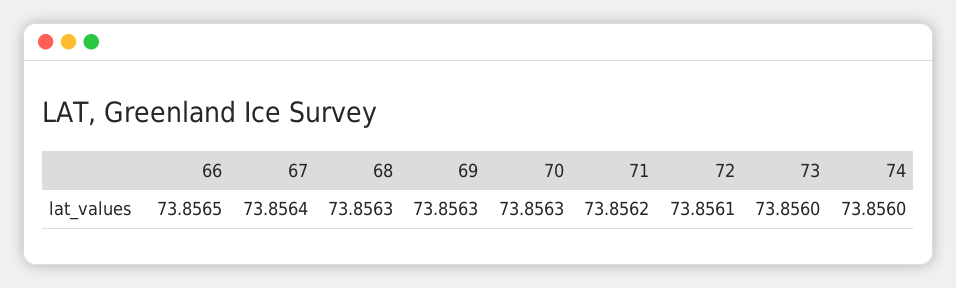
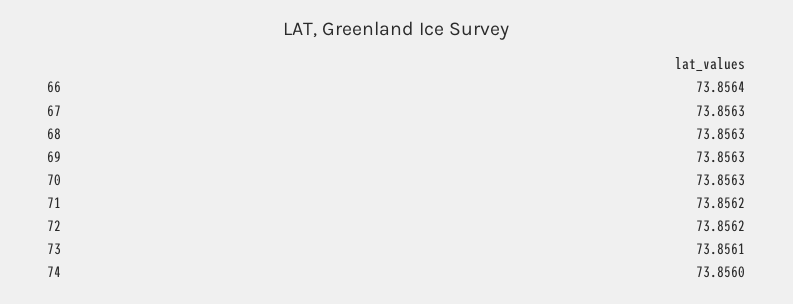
  {
-   "66": 73.8565,
+   "66": 73.8564,
-   "67": 73.8564,
+   "67": 73.8563,
    "68": 73.8563,
    "69": 73.8563,
    "70": 73.8563,
    "71": 73.8562,
-   "72": 73.8561,
+   "72": 73.8562,
-   "73": 73.856,
+   "73": 73.8561,
    "74": 73.856
  }

